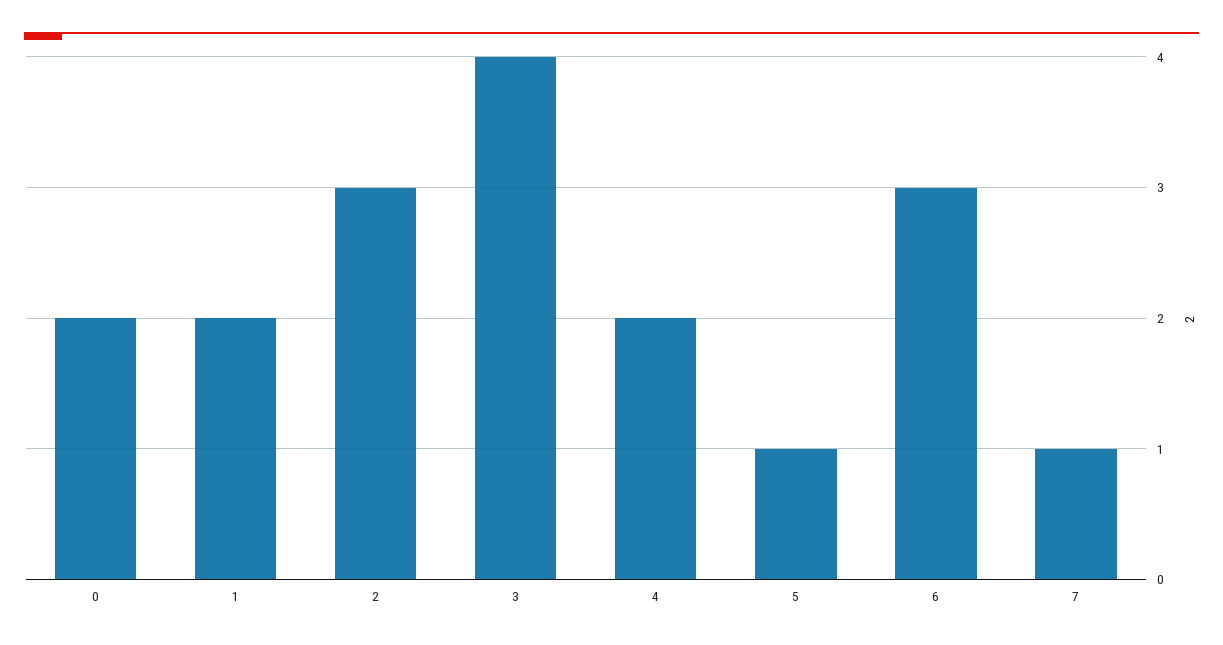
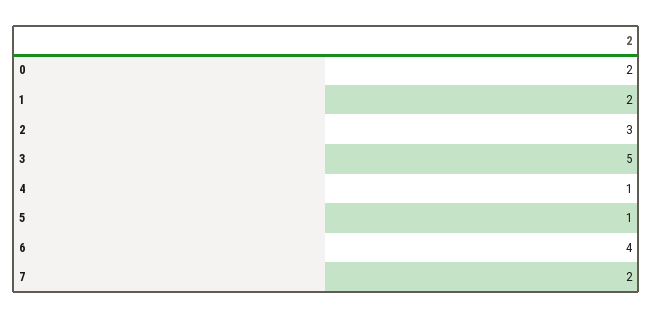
  {
    "0": 2,
    "1": 2,
    "2": 3,
-   "3": 4,
+   "3": 5,
-   "4": 2,
+   "4": 1,
    "5": 1,
-   "6": 3,
+   "6": 4,
-   "7": 1
+   "7": 2
  }

